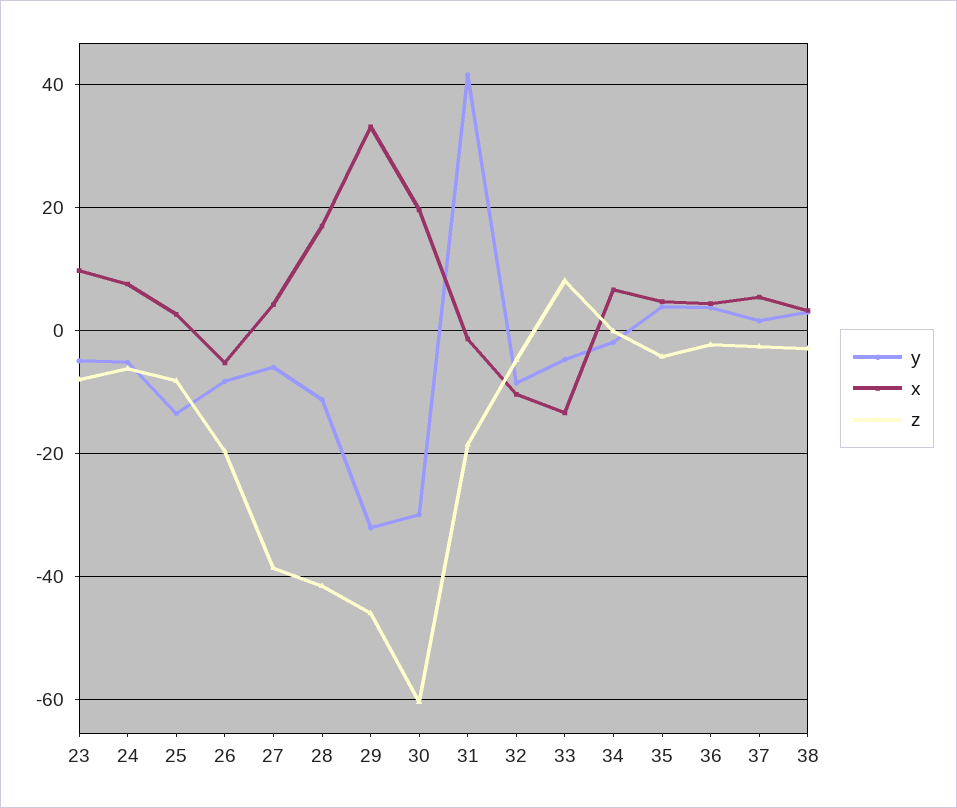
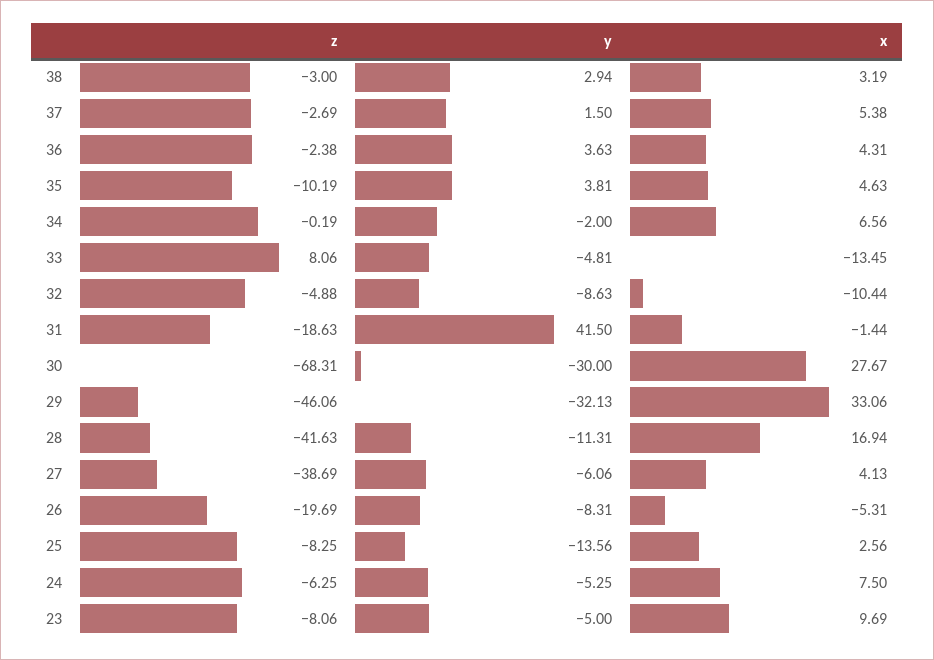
  {
    "y": {
      "23": -5,
      "24": -5.25,
      "25": -13.56,
      "26": -8.31,
      "27": -6.06,
      "28": -11.31,
      "29": -32.13,
      "30": -30,
      "31": 41.5,
      "32": -8.63,
      "33": -4.81,
      "34": -2,
      "35": 3.81,
      "36": 3.63,
      "37": 1.5,
      "38": 2.94
    },
    "x": {
      "23": 9.69,
      "24": 7.5,
      "25": 2.56,
      "26": -5.31,
      "27": 4.13,
      "28": 16.94,
      "29": 33.06,
-     "30": 20,
+     "30": 27.67,
      "31": -1.44,
      "32": -10.44,
      "33": -13.45,
      "34": 6.56,
      "35": 4.63,
      "36": 4.31,
      "37": 5.38,
      "38": 3.19
    },
    "z": {
      "23": -8.06,
      "24": -6.25,
      "25": -8.25,
      "26": -19.69,
      "27": -38.69,
      "28": -41.63,
      "29": -46.06,
-     "30": -60,
+     "30": -68.31,
      "31": -18.63,
      "32": -4.88,
      "33": 8.06,
      "34": -0.19,
-     "35": -4,
+     "35": -10.19,
      "36": -2.38,
      "37": -2.69,
      "38": -3
    }
  }

